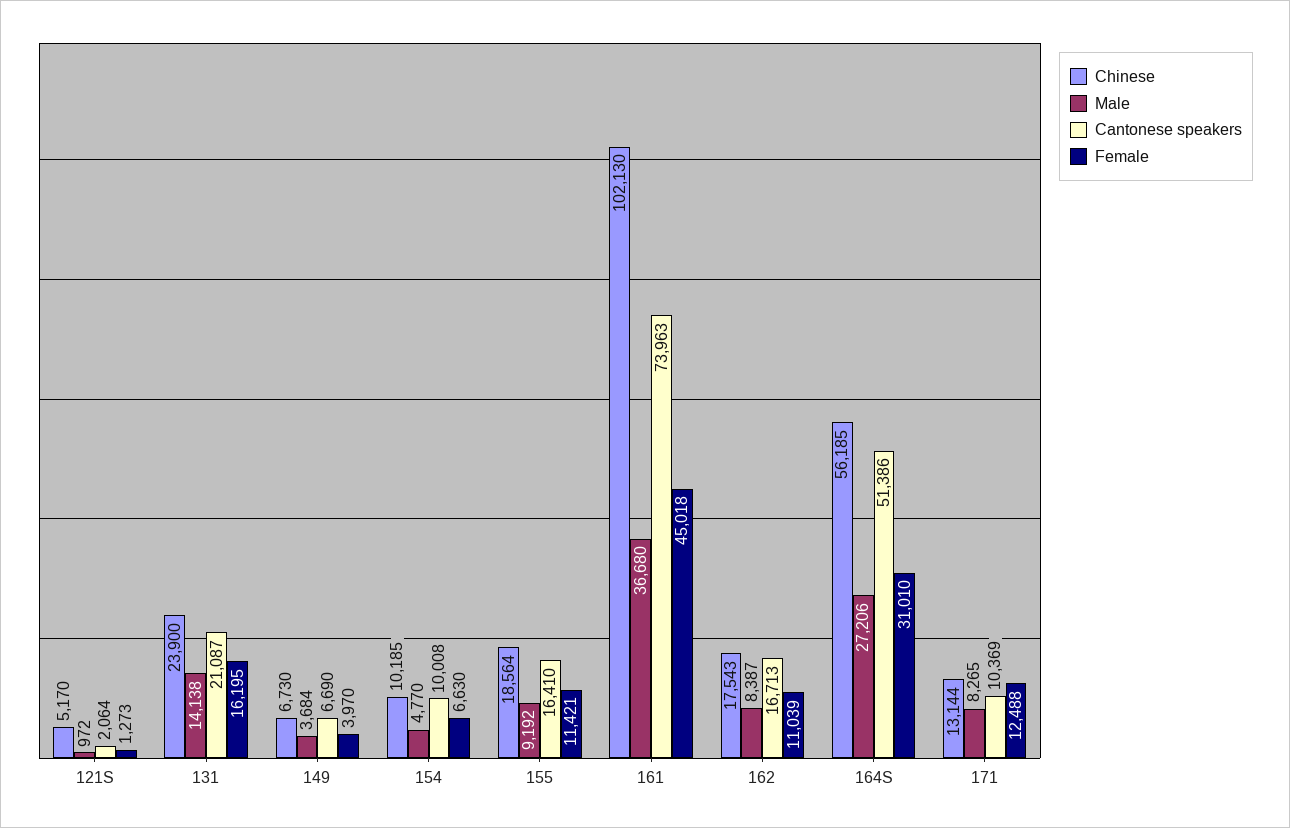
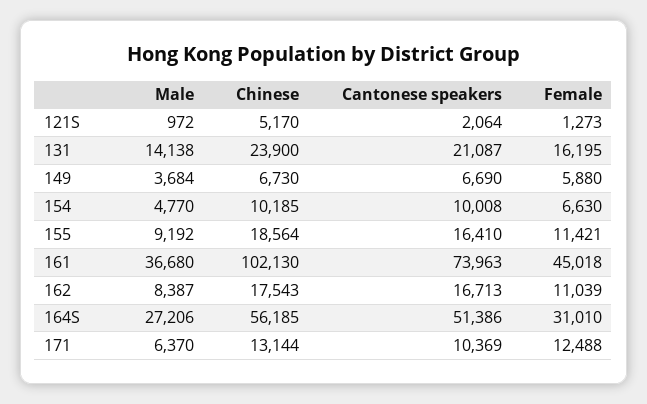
  {
    "Chinese": {
      "121S": 5170,
      "131": 23900,
      "149": 6730,
      "154": 10185,
      "155": 18564,
      "161": 102130,
      "162": 17543,
      "164S": 56185,
      "171": 13144
    },
    "Male": {
      "121S": 972,
      "131": 14138,
      "149": 3684,
      "154": 4770,
      "155": 9192,
      "161": 36680,
      "162": 8387,
      "164S": 27206,
-     "171": 8265
+     "171": 6370
    },
    "Cantonese speakers": {
      "121S": 2064,
      "131": 21087,
      "149": 6690,
      "154": 10008,
      "155": 16410,
      "161": 73963,
      "162": 16713,
      "164S": 51386,
      "171": 10369
    },
    "Female": {
      "121S": 1273,
      "131": 16195,
-     "149": 3970,
+     "149": 5880,
      "154": 6630,
      "155": 11421,
      "161": 45018,
      "162": 11039,
      "164S": 31010,
      "171": 12488
    }
  }

